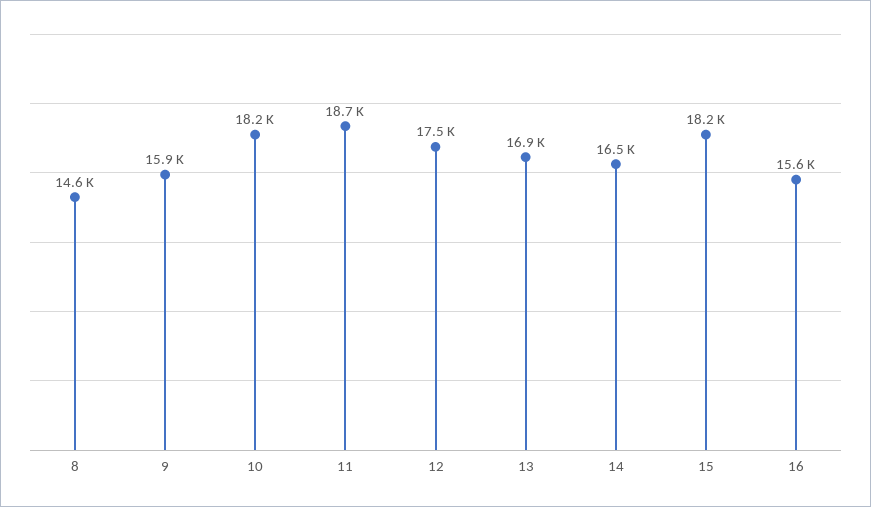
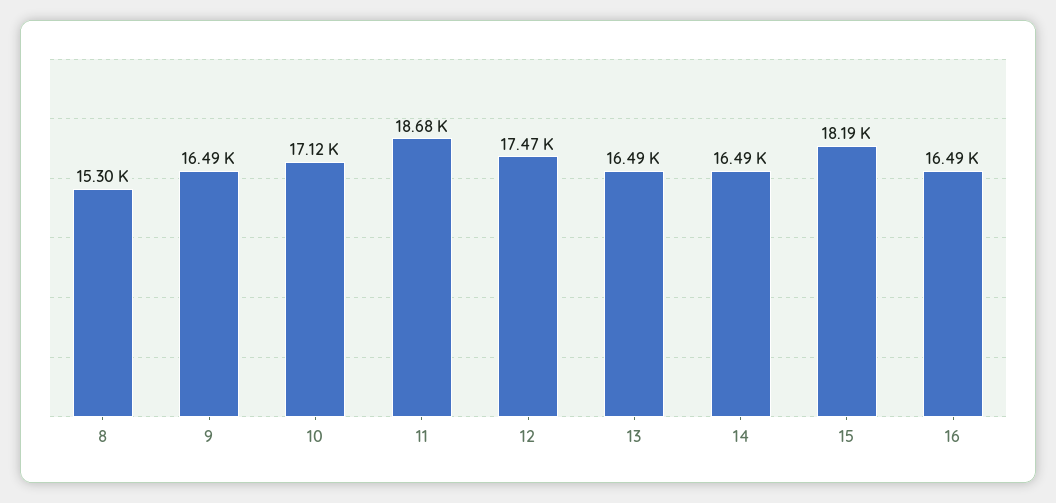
  {
-   "8": 14600,
+   "8": 15300,
-   "9": 15900,
+   "9": 16490,
-   "10": 18200,
+   "10": 17120,
    "11": 18680,
    "12": 17470,
-   "13": 16900,
+   "13": 16490,
    "14": 16490,
    "15": 18190,
-   "16": 15600
+   "16": 16490
  }

